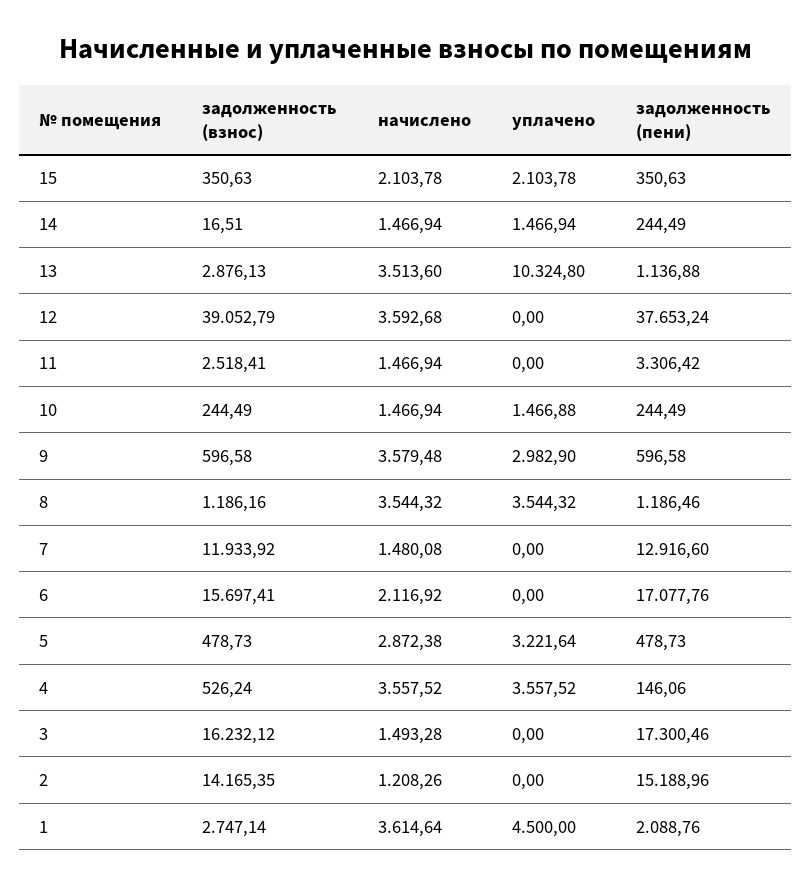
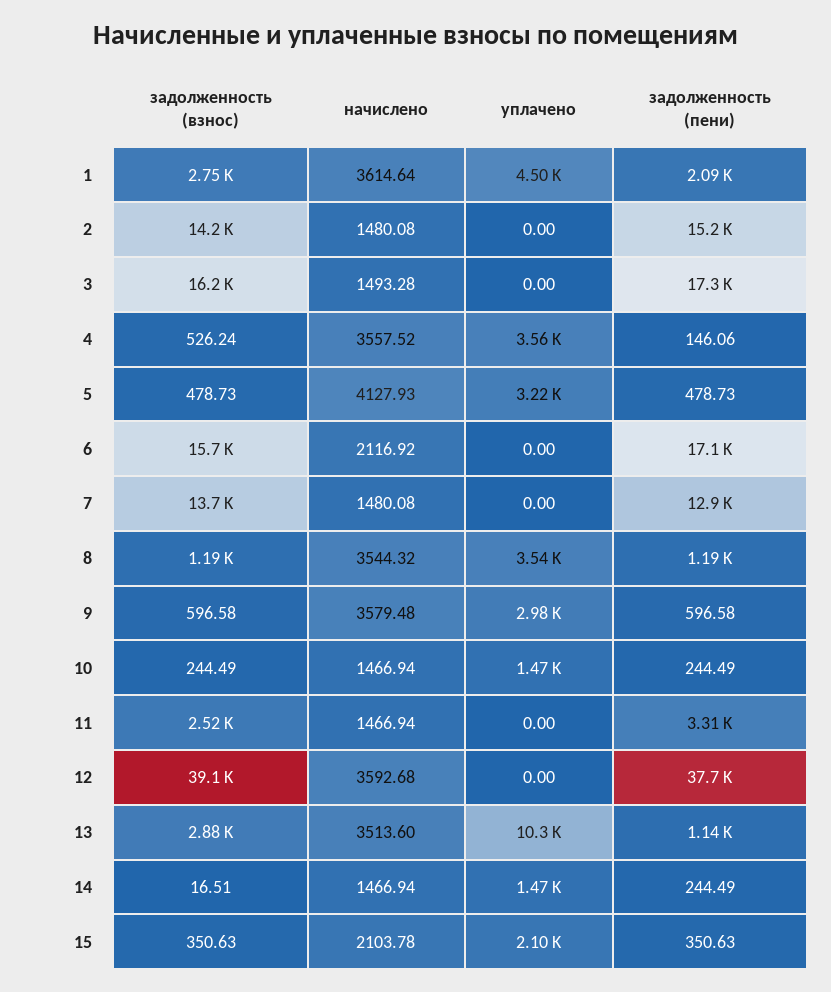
  {
    "задолженность (взнос)": {
      "15": 350.63,
      "14": 16.51,
      "13": 2876.13,
      "12": 39052.79,
      "11": 2518.41,
      "10": 244.49,
      "9": 596.58,
      "8": 1186.16,
-     "7": 11933.92,
+     "7": 13700,
      "6": 15697.41,
      "5": 478.73,
      "4": 526.24,
      "3": 16232.12,
      "2": 14165.35,
      "1": 2747.14
    },
    "начислено": {
      "15": 2103.78,
      "14": 1466.94,
      "13": 3513.6,
      "12": 3592.68,
      "11": 1466.94,
      "10": 1466.94,
      "9": 3579.48,
      "8": 3544.32,
      "7": 1480.08,
      "6": 2116.92,
-     "5": 2872.38,
+     "5": 4127.93,
      "4": 3557.52,
      "3": 1493.28,
-     "2": 1208.26,
+     "2": 1480.08,
      "1": 3614.64
    },
    "уплачено": {
      "15": 2103.78,
      "14": 1466.94,
      "13": 10324.8,
      "12": 0,
      "11": 0,
      "10": 1466.88,
      "9": 2982.9,
      "8": 3544.32,
      "7": 0,
      "6": 0,
      "5": 3221.64,
      "4": 3557.52,
      "3": 0,
      "2": 0,
      "1": 4500
    },
    "задолженность (пени)": {
      "15": 350.63,
      "14": 244.49,
      "13": 1136.88,
      "12": 37653.24,
      "11": 3306.42,
      "10": 244.49,
      "9": 596.58,
      "8": 1186.46,
      "7": 12916.6,
      "6": 17077.76,
      "5": 478.73,
      "4": 146.06,
      "3": 17300.46,
      "2": 15188.96,
      "1": 2088.76
    }
  }

